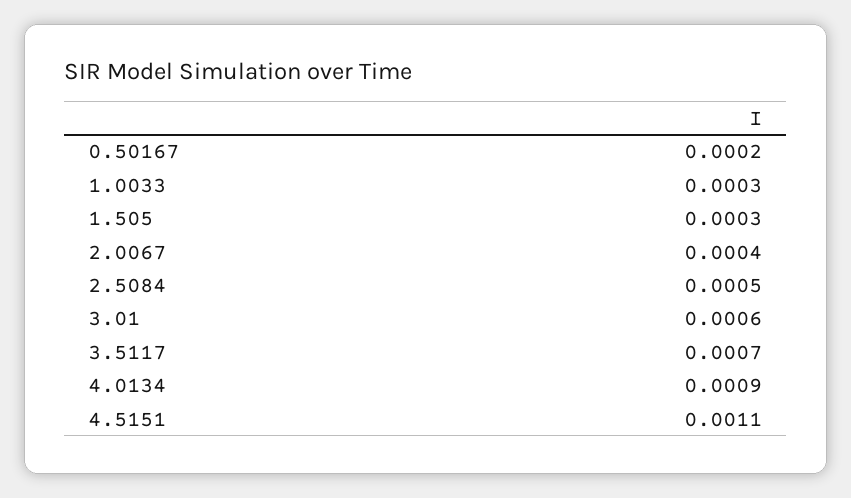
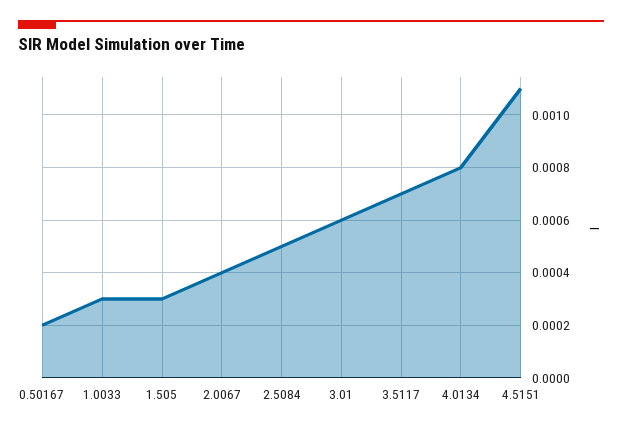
  {
    "0.50167": 0.0002,
    "1.0033": 0.0003,
    "1.505": 0.0003,
    "2.0067": 0.0004,
    "2.5084": 0.0005,
    "3.01": 0.0006,
    "3.5117": 0.0007,
-   "4.0134": 0.0009,
+   "4.0134": 0.0008,
    "4.5151": 0.0011
  }

